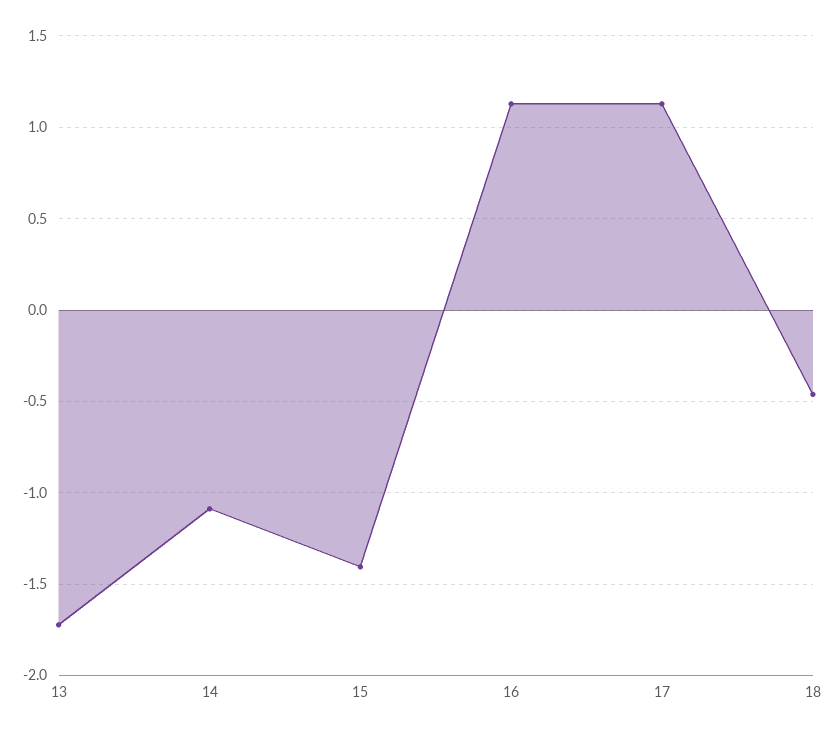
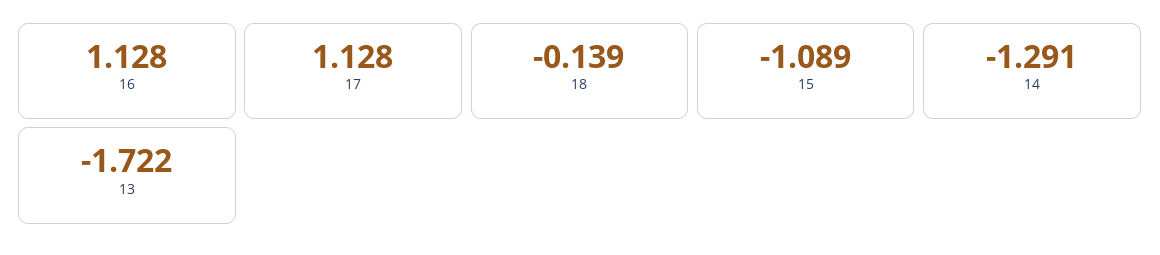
  {
    "13": -1.722,
-   "14": -1.1,
+   "14": -1.291,
-   "15": -1.4,
+   "15": -1.089,
    "16": 1.128,
    "17": 1.128,
-   "18": -0.45
+   "18": -0.139
  }

